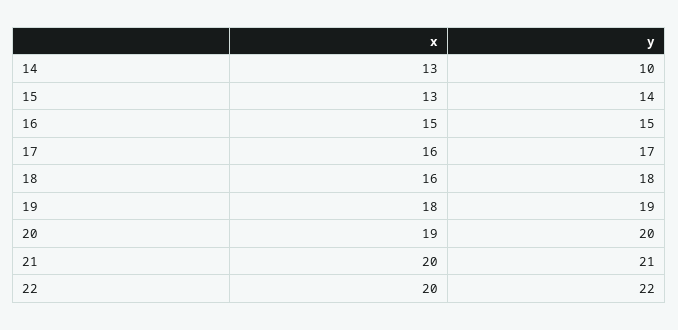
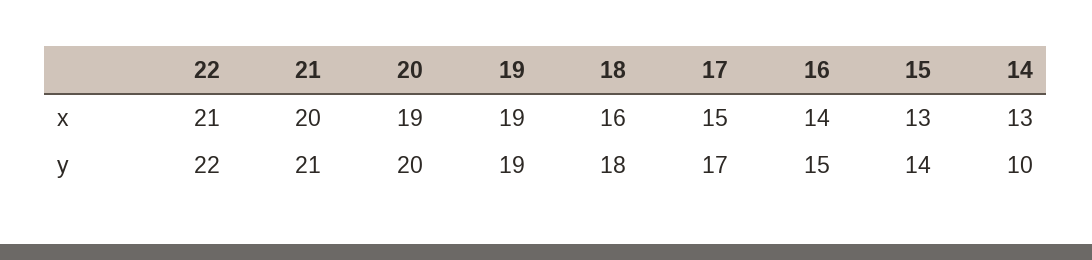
  {
    "x": {
      "14": 13,
      "15": 13,
-     "16": 15,
+     "16": 14,
-     "17": 16,
+     "17": 15,
      "18": 16,
-     "19": 18,
+     "19": 19,
      "20": 19,
      "21": 20,
-     "22": 20
+     "22": 21
    },
    "y": {
      "14": 10,
      "15": 14,
      "16": 15,
      "17": 17,
      "18": 18,
      "19": 19,
      "20": 20,
      "21": 21,
      "22": 22
    }
  }

